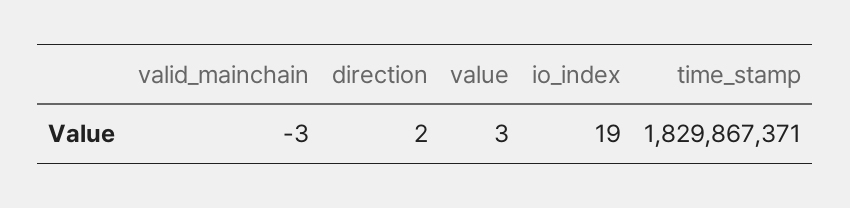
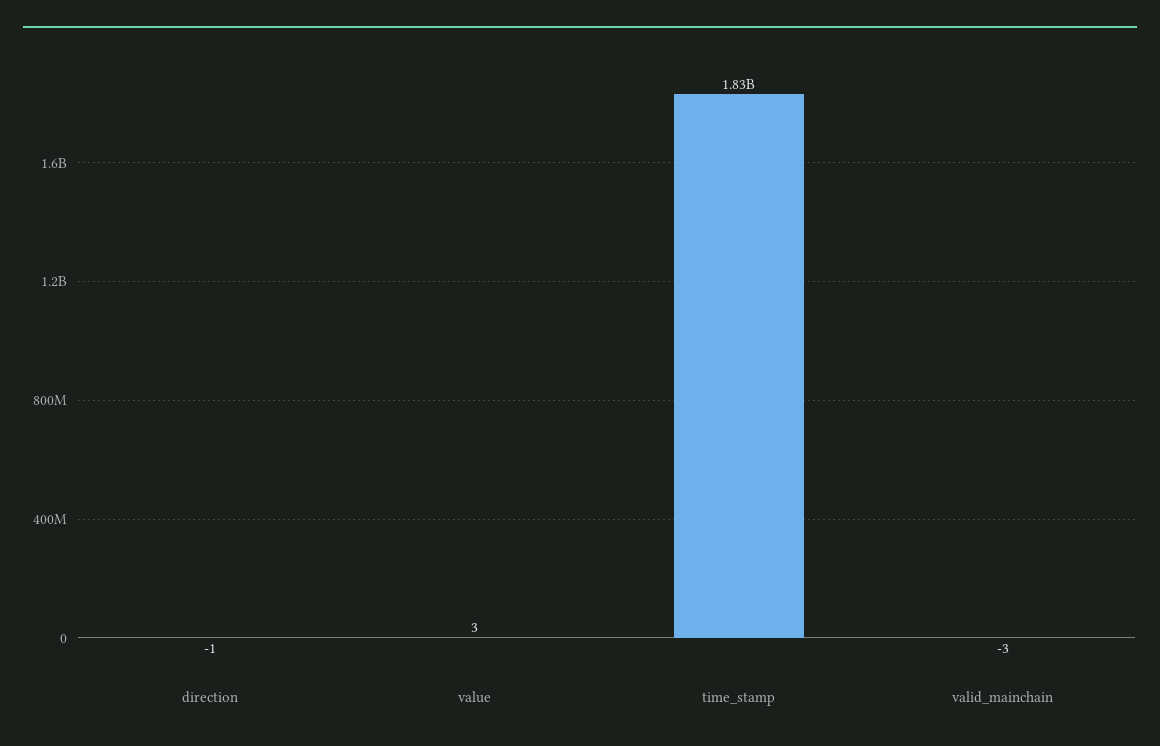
  {
    "valid_mainchain": -3,
-   "direction": 2,
+   "direction": -1,
    "value": 3,
-   "io_index": 19,
    "time_stamp": 1829867371
  }

